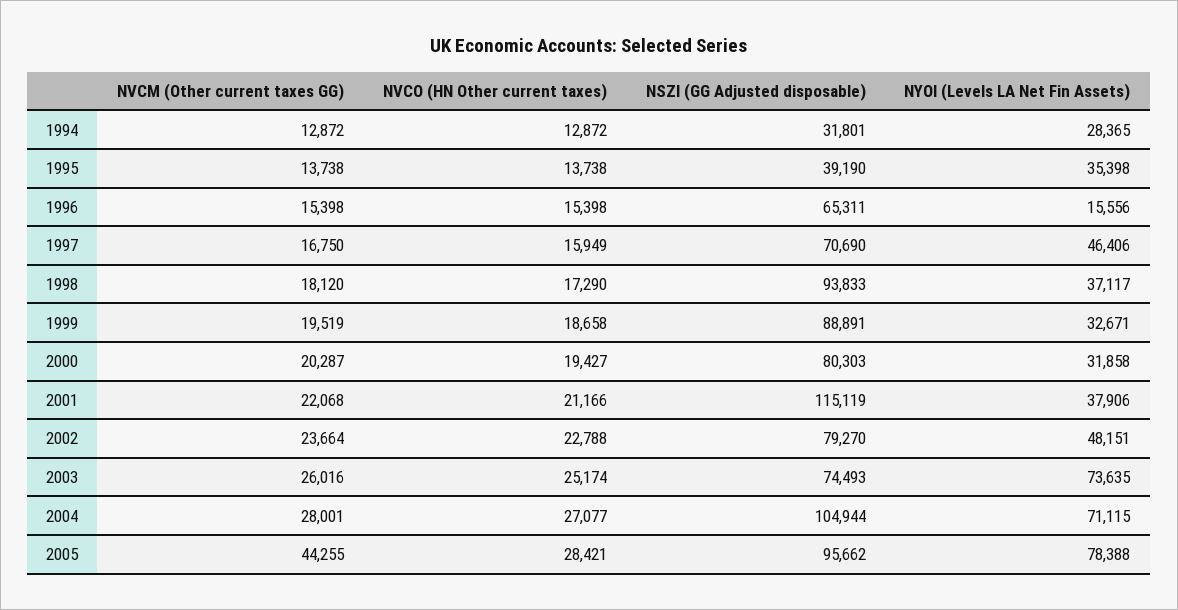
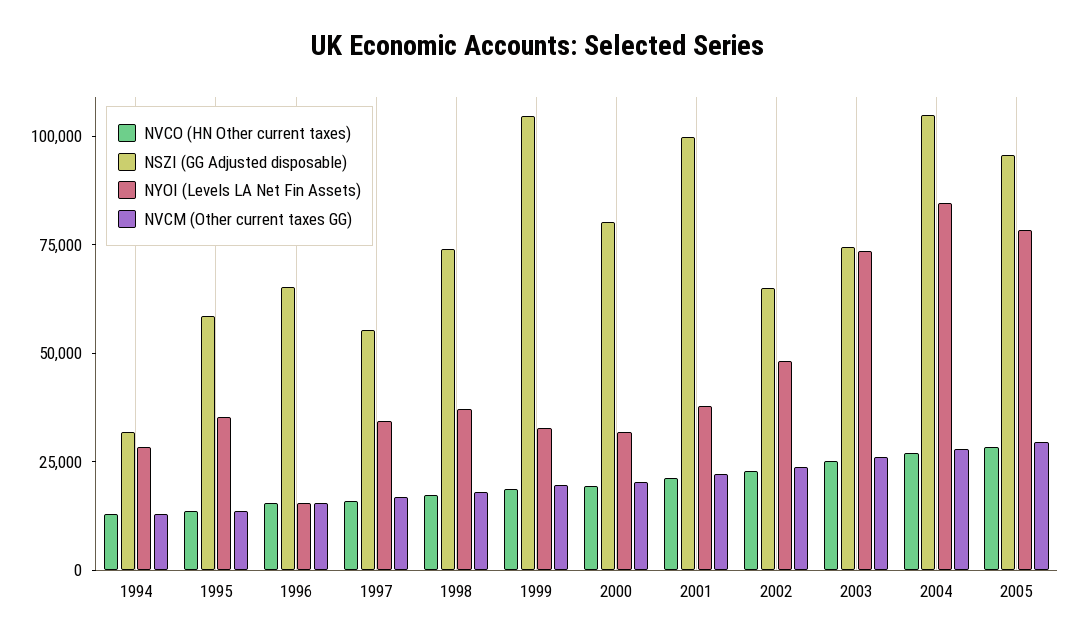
  {
    "NVCM (Other current taxes GG)": {
      "1994": 12872,
      "1995": 13738,
      "1996": 15398,
      "1997": 16750,
      "1998": 18120,
      "1999": 19519,
      "2000": 20287,
      "2001": 22068,
      "2002": 23664,
      "2003": 26016,
      "2004": 28001,
-     "2005": 44255
+     "2005": 30000
    },
    "NVCO (HN Other current taxes)": {
      "1994": 12872,
      "1995": 13738,
      "1996": 15398,
      "1997": 15949,
      "1998": 17290,
      "1999": 18658,
      "2000": 19427,
      "2001": 21166,
      "2002": 22788,
      "2003": 25174,
      "2004": 27077,
      "2005": 28421
    },
    "NSZI (GG Adjusted disposable)": {
      "1994": 31801,
-     "1995": 39190,
+     "1995": 60000,
      "1996": 65311,
-     "1997": 70690,
+     "1997": 55000,
-     "1998": 93833,
+     "1998": 75000,
-     "1999": 88891,
+     "1999": 105000,
      "2000": 80303,
-     "2001": 115119,
+     "2001": 100000,
-     "2002": 79270,
+     "2002": 65000,
      "2003": 74493,
      "2004": 104944,
      "2005": 95662
    },
    "NYOI (Levels LA Net Fin Assets)": {
      "1994": 28365,
      "1995": 35398,
      "1996": 15556,
-     "1997": 46406,
+     "1997": 35000,
      "1998": 37117,
      "1999": 32671,
      "2000": 31858,
      "2001": 37906,
      "2002": 48151,
      "2003": 73635,
-     "2004": 71115,
+     "2004": 85000,
      "2005": 78388
    }
  }

